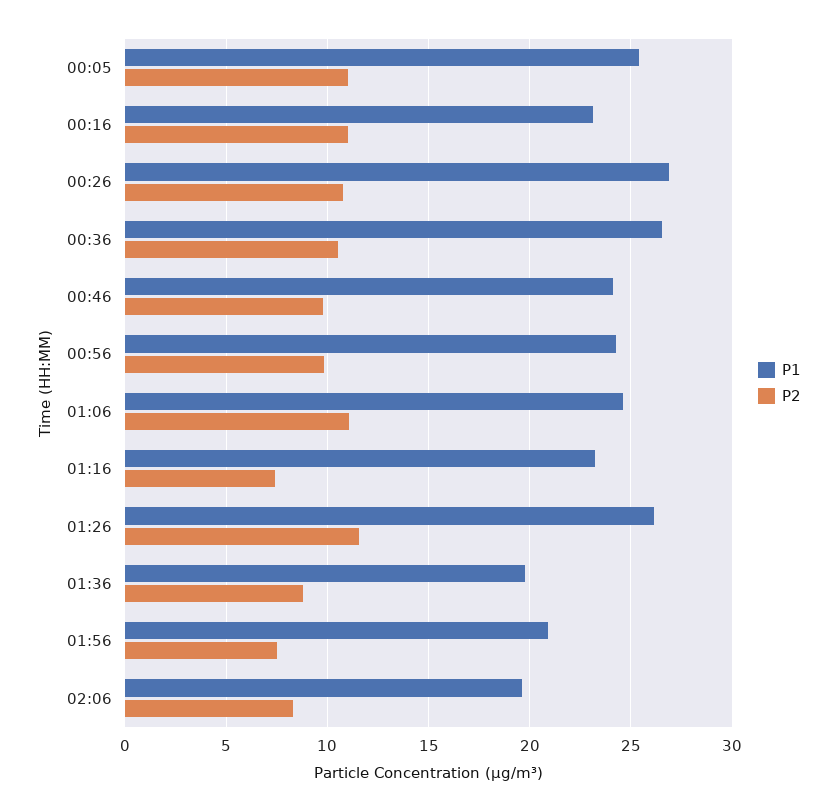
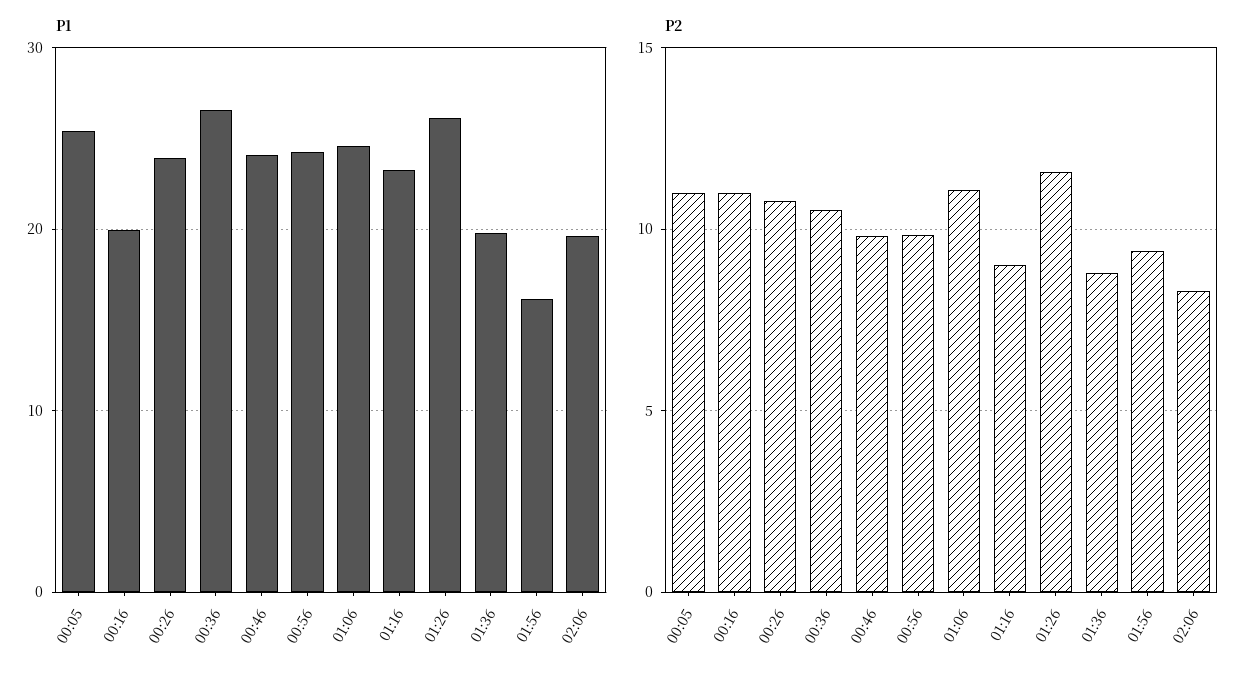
  {
    "P1": {
      "00:05": 25.5,
-     "00:16": 23,
+     "00:16": 20,
-     "00:26": 27,
+     "00:26": 24,
      "00:36": 26.5,
      "00:46": 24,
      "00:56": 24.5,
      "01:06": 24.5,
      "01:16": 23,
      "01:26": 26,
      "01:36": 20,
-     "01:56": 21,
+     "01:56": 16,
      "02:06": 19.5
    },
    "P2": {
      "00:05": 11,
      "00:16": 11,
      "00:26": 11,
      "00:36": 10.5,
      "00:46": 10,
      "00:56": 10,
      "01:06": 11,
-     "01:16": 7.5,
+     "01:16": 9,
      "01:26": 11.5,
      "01:36": 9,
-     "01:56": 7.5,
+     "01:56": 9.5,
      "02:06": 8.5
    }
  }

